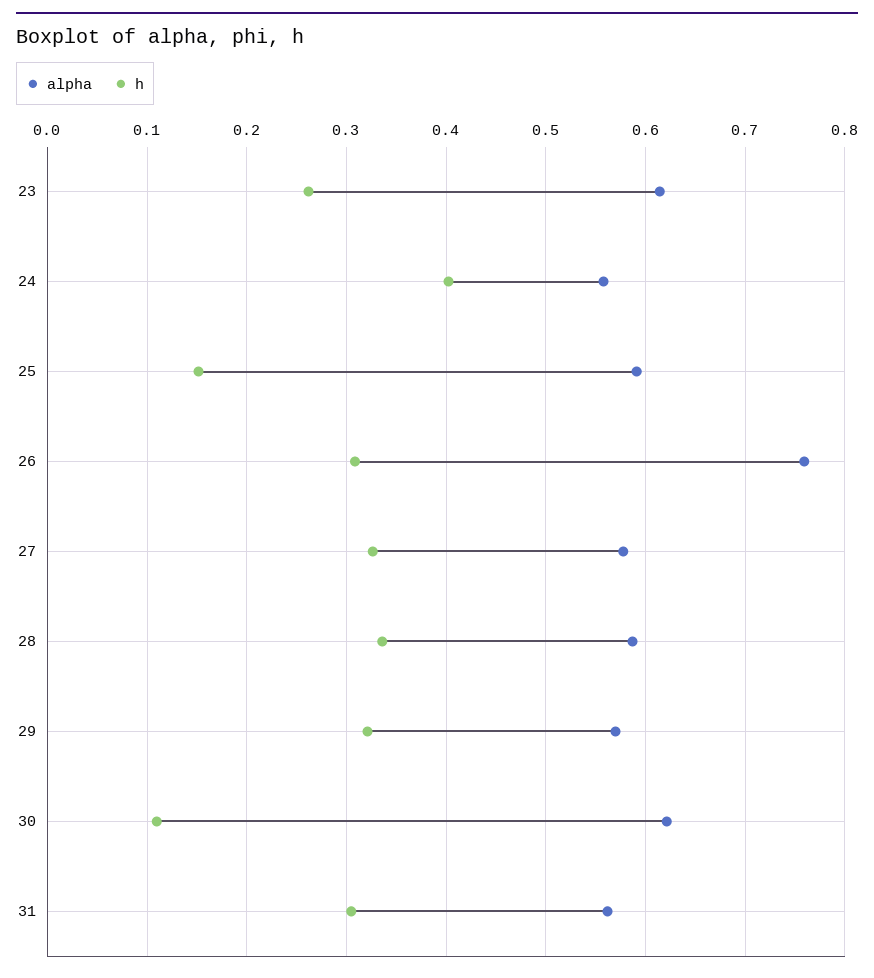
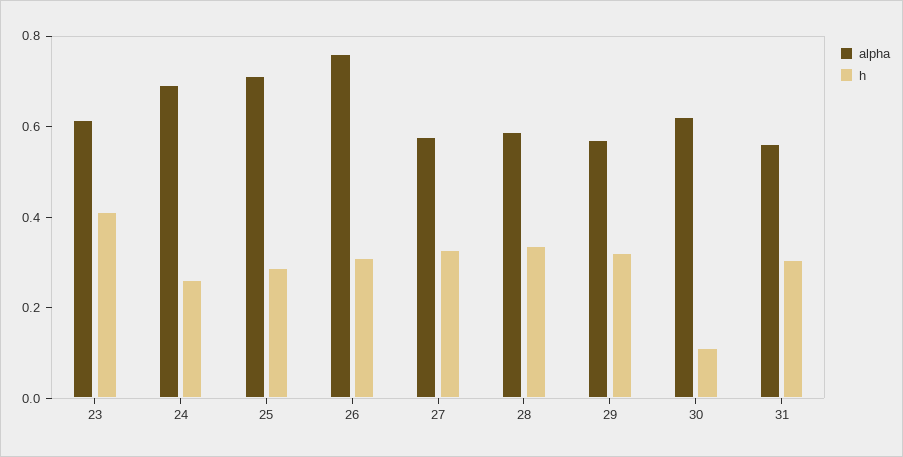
  {
    "alpha": {
      "23": 0.61,
-     "24": 0.56,
+     "24": 0.7,
-     "25": 0.59,
+     "25": 0.7,
      "26": 0.76,
      "27": 0.58,
      "28": 0.59,
      "29": 0.57,
      "30": 0.62,
      "31": 0.56
    },
    "h": {
-     "23": 0.26,
+     "23": 0.4,
-     "24": 0.4,
+     "24": 0.25,
-     "25": 0.15,
+     "25": 0.3,
      "26": 0.31,
      "27": 0.33,
      "28": 0.34,
      "29": 0.32,
      "30": 0.11,
      "31": 0.3
    }
  }

